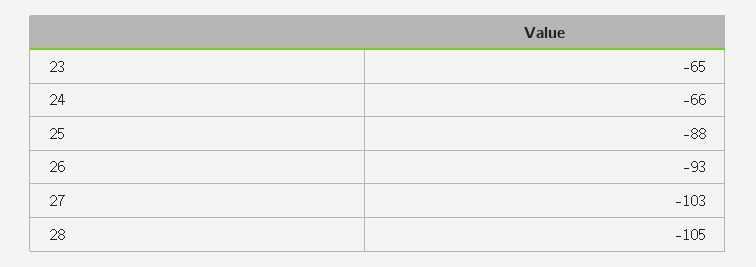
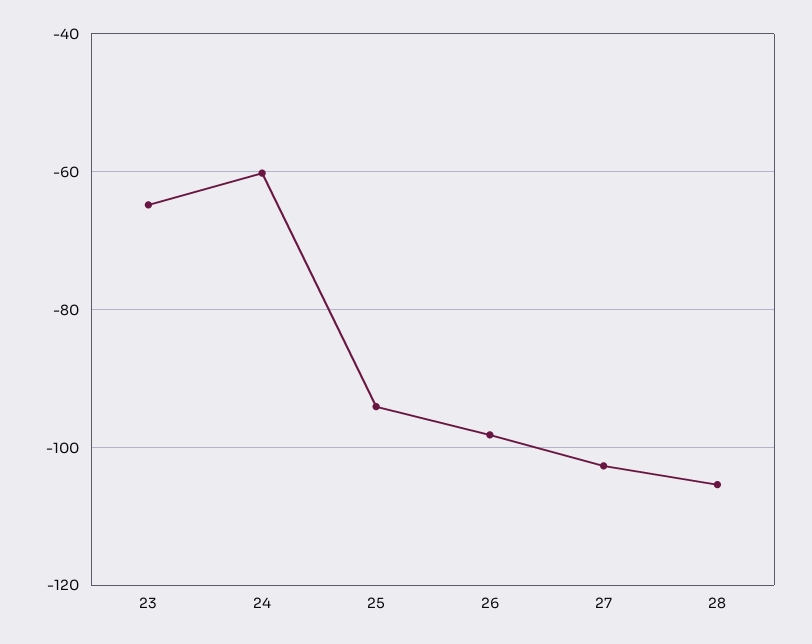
  {
    "23": -65,
-   "24": -66,
+   "24": -60,
-   "25": -88,
+   "25": -94,
-   "26": -93,
+   "26": -98,
    "27": -103,
    "28": -105
  }

